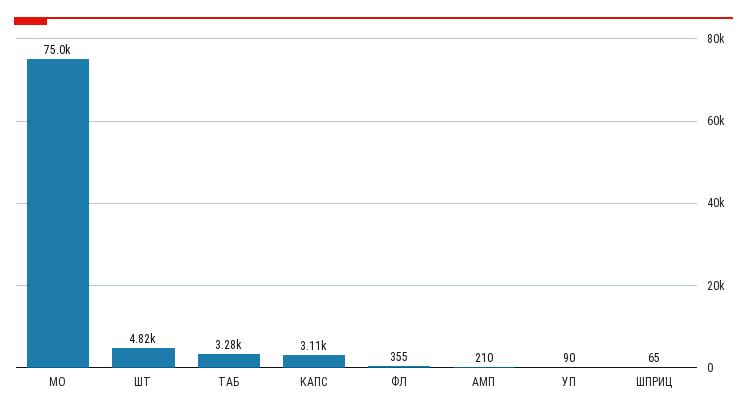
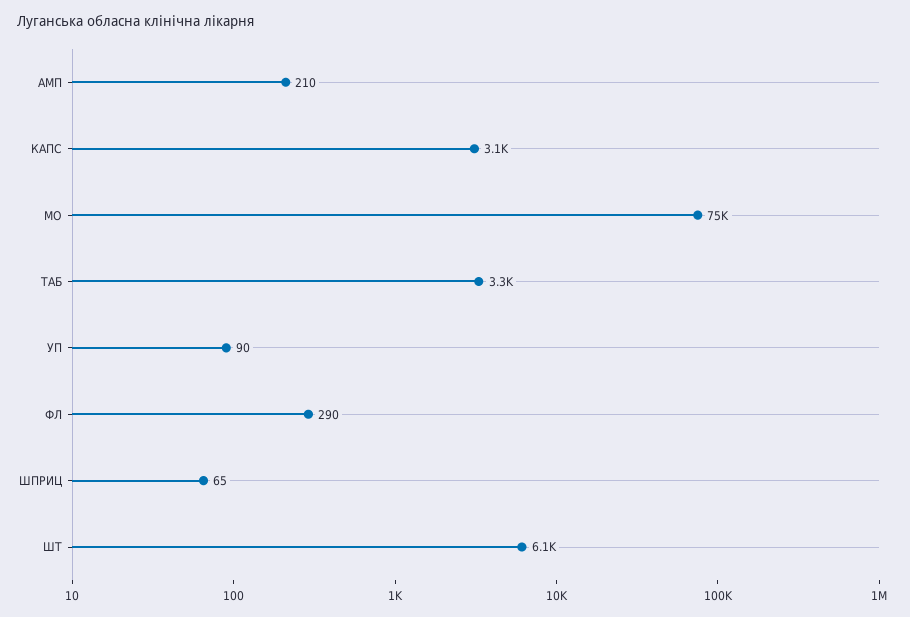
  {
    "МО": 75000,
-   "ШТ": 4820,
+   "ШТ": 6100,
    "ТАБ": 3280,
    "КАПС": 3110,
-   "ФЛ": 355,
+   "ФЛ": 290,
    "АМП": 210,
    "УП": 90,
    "ШПРИЦ": 65
  }

